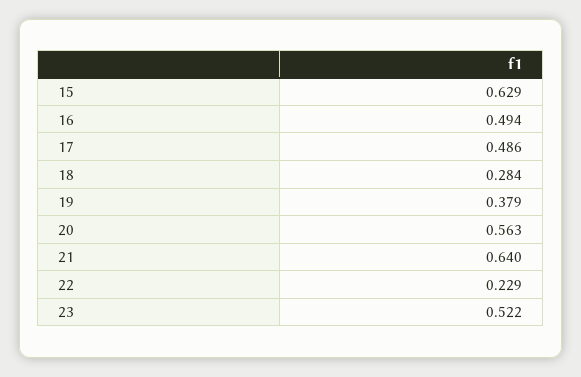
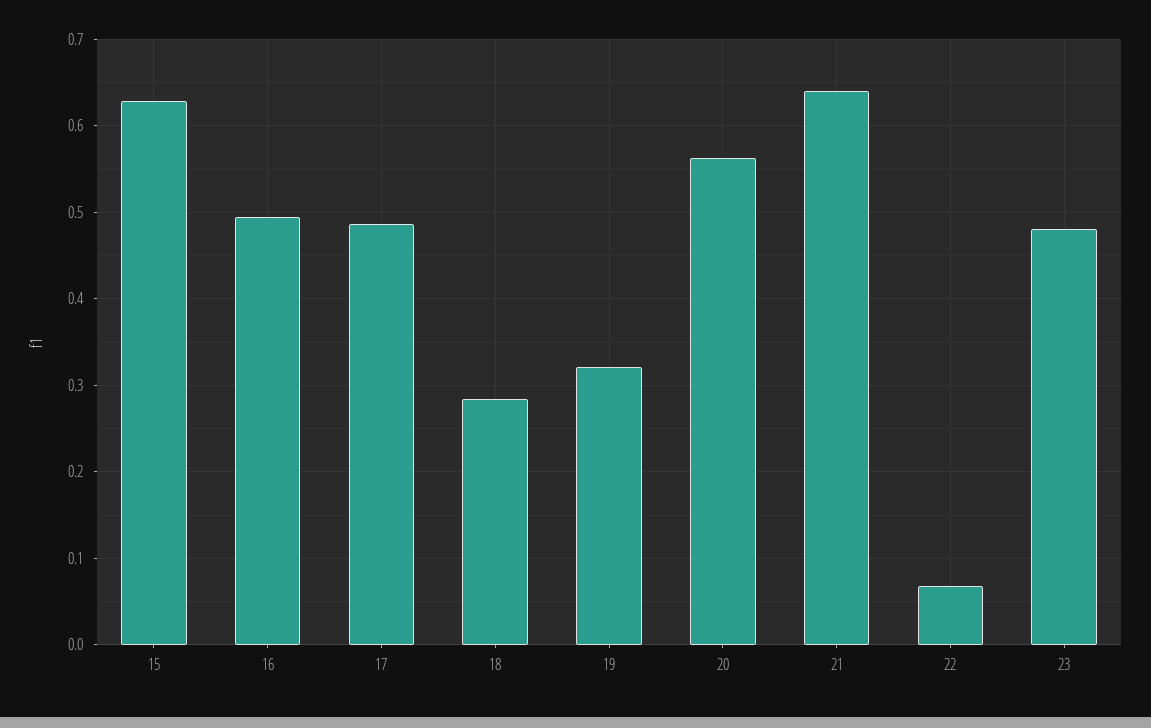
  {
    "15": 0.629,
    "16": 0.494,
    "17": 0.486,
    "18": 0.284,
-   "19": 0.379,
+   "19": 0.32,
    "20": 0.563,
    "21": 0.64,
-   "22": 0.229,
+   "22": 0.07,
-   "23": 0.522
+   "23": 0.48
  }

